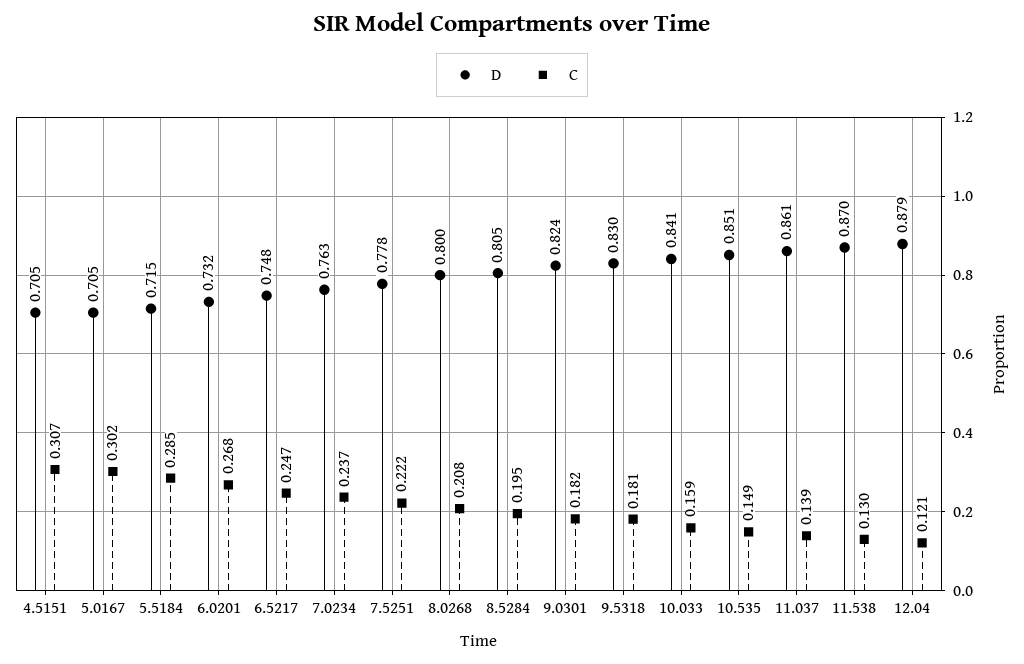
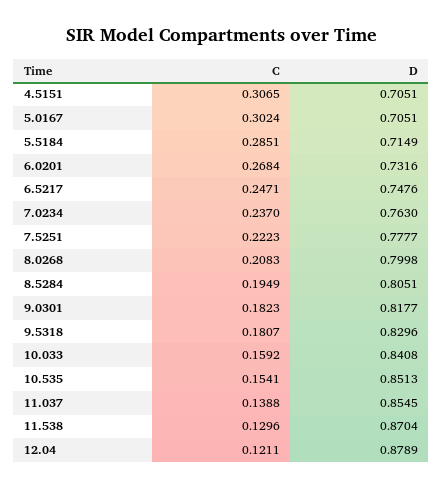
  {
    "D": {
      "4.5151": 0.7051,
      "5.0167": 0.7051,
      "5.5184": 0.7149,
      "6.0201": 0.7316,
      "6.5217": 0.7476,
      "7.0234": 0.763,
      "7.5251": 0.7777,
      "8.0268": 0.7998,
      "8.5284": 0.8051,
-     "9.0301": 0.824,
+     "9.0301": 0.8177,
      "9.5318": 0.8296,
      "10.033": 0.8408,
      "10.535": 0.8513,
-     "11.037": 0.861,
+     "11.037": 0.8545,
      "11.538": 0.8704,
      "12.04": 0.8789
    },
    "C": {
      "4.5151": 0.3065,
      "5.0167": 0.3024,
      "5.5184": 0.2851,
      "6.0201": 0.2684,
      "6.5217": 0.2471,
      "7.0234": 0.237,
      "7.5251": 0.2223,
      "8.0268": 0.2083,
      "8.5284": 0.1949,
      "9.0301": 0.1823,
      "9.5318": 0.1807,
      "10.033": 0.1592,
-     "10.535": 0.149,
+     "10.535": 0.1541,
      "11.037": 0.1388,
      "11.538": 0.1296,
      "12.04": 0.1211
    }
  }

